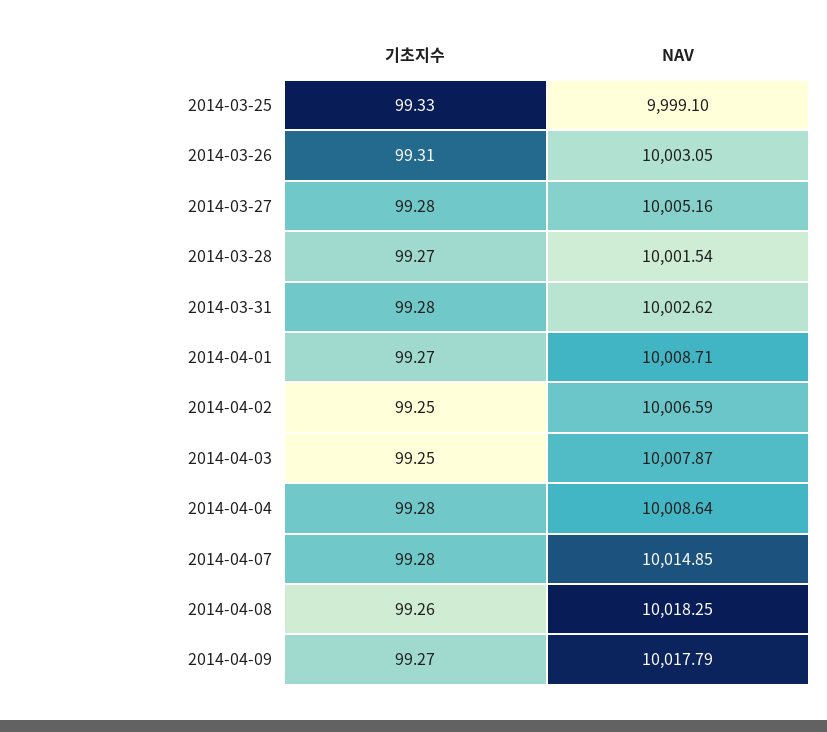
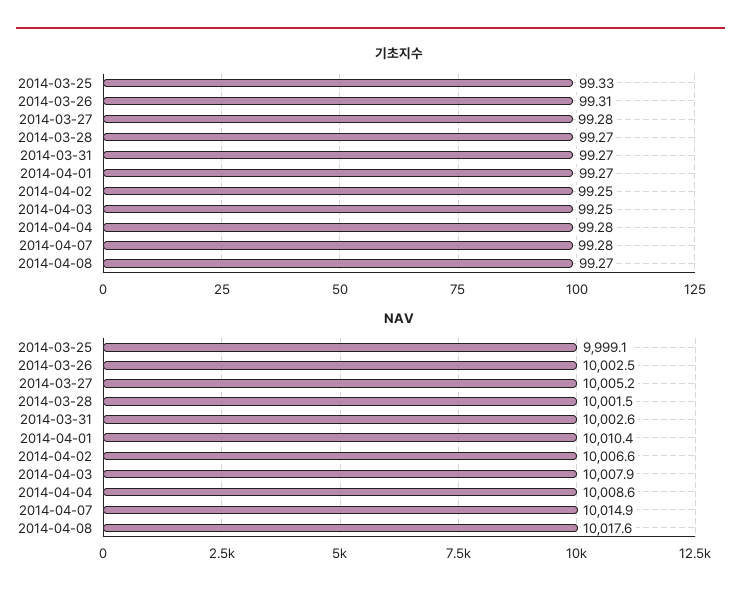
  {
    "기초지수": {
      "2014-03-25": 99.33,
      "2014-03-26": 99.31,
      "2014-03-27": 99.28,
      "2014-03-28": 99.27,
-     "2014-03-31": 99.28,
+     "2014-03-31": 99.27,
      "2014-04-01": 99.27,
      "2014-04-02": 99.25,
      "2014-04-03": 99.25,
      "2014-04-04": 99.28,
      "2014-04-07": 99.28,
-     "2014-04-08": 99.26,
+     "2014-04-08": 99.27
-     "2014-04-09": 99.27
    },
    "NAV": {
      "2014-03-25": 9999.1,
-     "2014-03-26": 10003.05,
+     "2014-03-26": 10002.5,
      "2014-03-27": 10005.16,
      "2014-03-28": 10001.54,
      "2014-03-31": 10002.62,
-     "2014-04-01": 10008.71,
+     "2014-04-01": 10010.4,
      "2014-04-02": 10006.59,
      "2014-04-03": 10007.87,
      "2014-04-04": 10008.64,
      "2014-04-07": 10014.85,
-     "2014-04-08": 10018.25,
+     "2014-04-08": 10017.6
-     "2014-04-09": 10017.79
    }
  }

